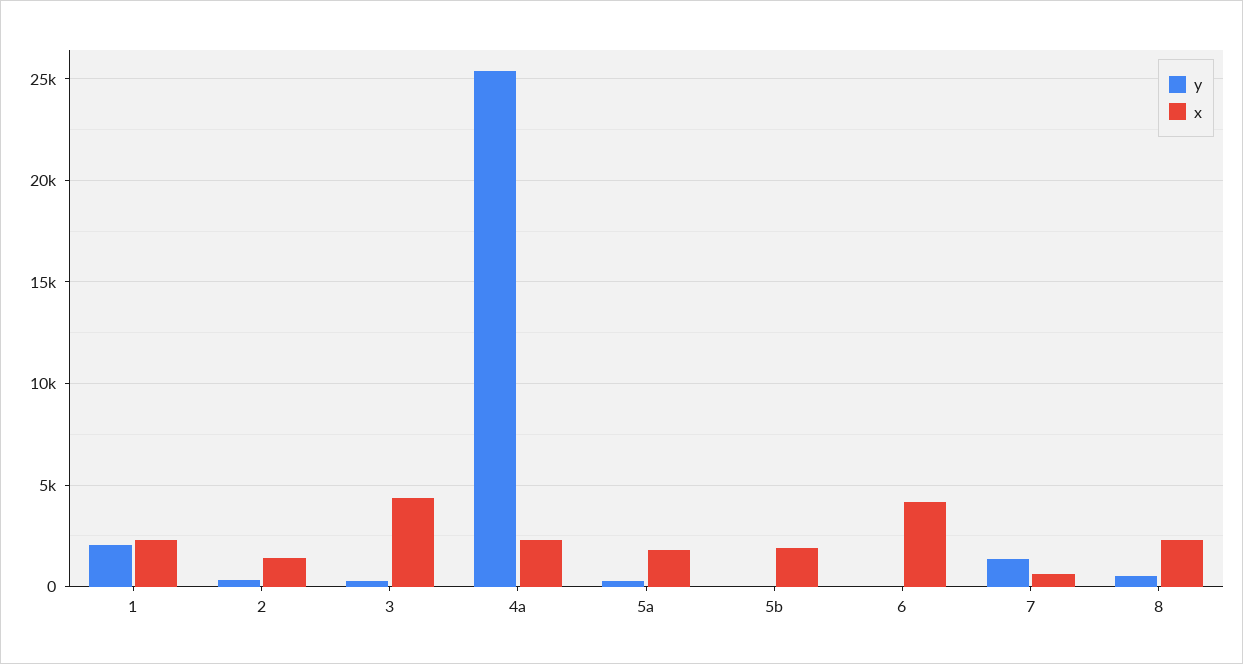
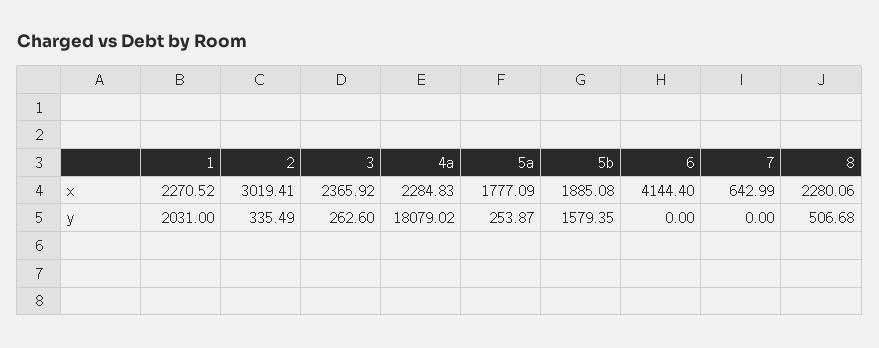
  {
    "y": {
      "1": 2031,
      "2": 335.49,
      "3": 262.6,
-     "4a": 25500,
+     "4a": 18079.02,
      "5a": 253.87,
-     "5b": 0,
+     "5b": 1579.35,
      "6": 0,
-     "7": 1500,
+     "7": 0,
      "8": 506.68
    },
    "x": {
      "1": 2270.52,
-     "2": 1500,
+     "2": 3019.41,
-     "3": 4500,
+     "3": 2365.92,
      "4a": 2284.83,
      "5a": 1777.09,
      "5b": 1885.08,
      "6": 4144.4,
      "7": 642.99,
      "8": 2280.06
    }
  }

